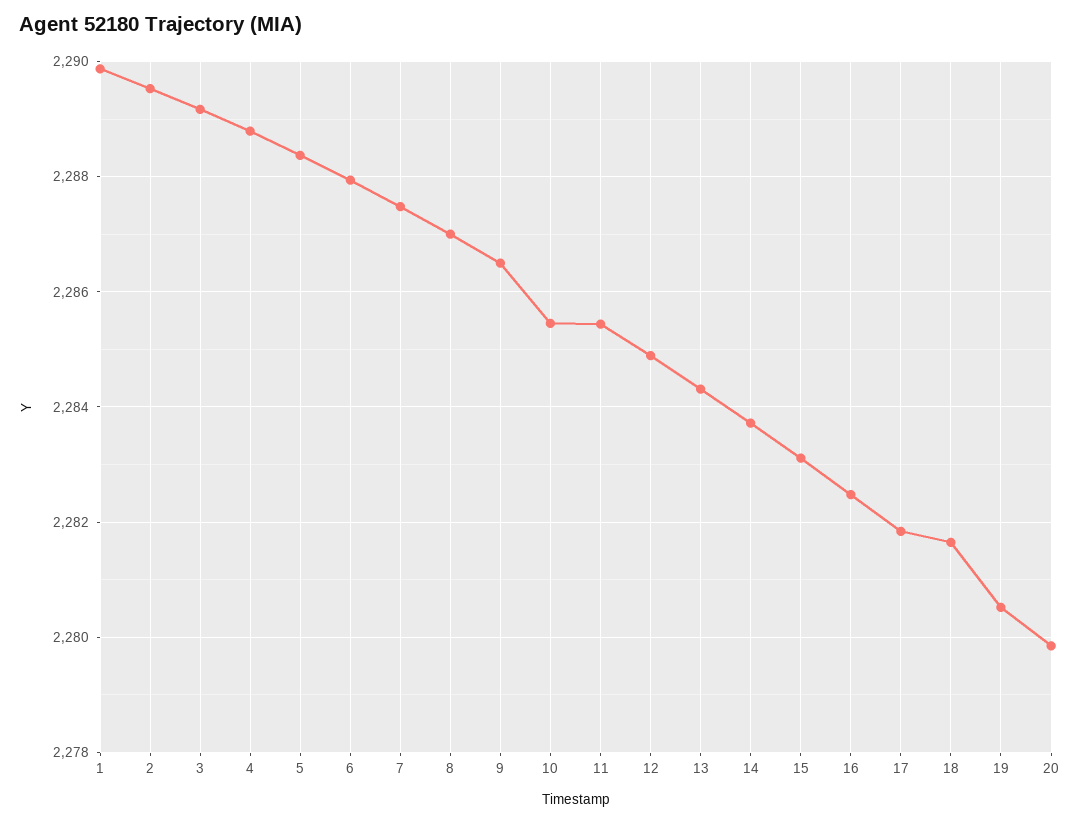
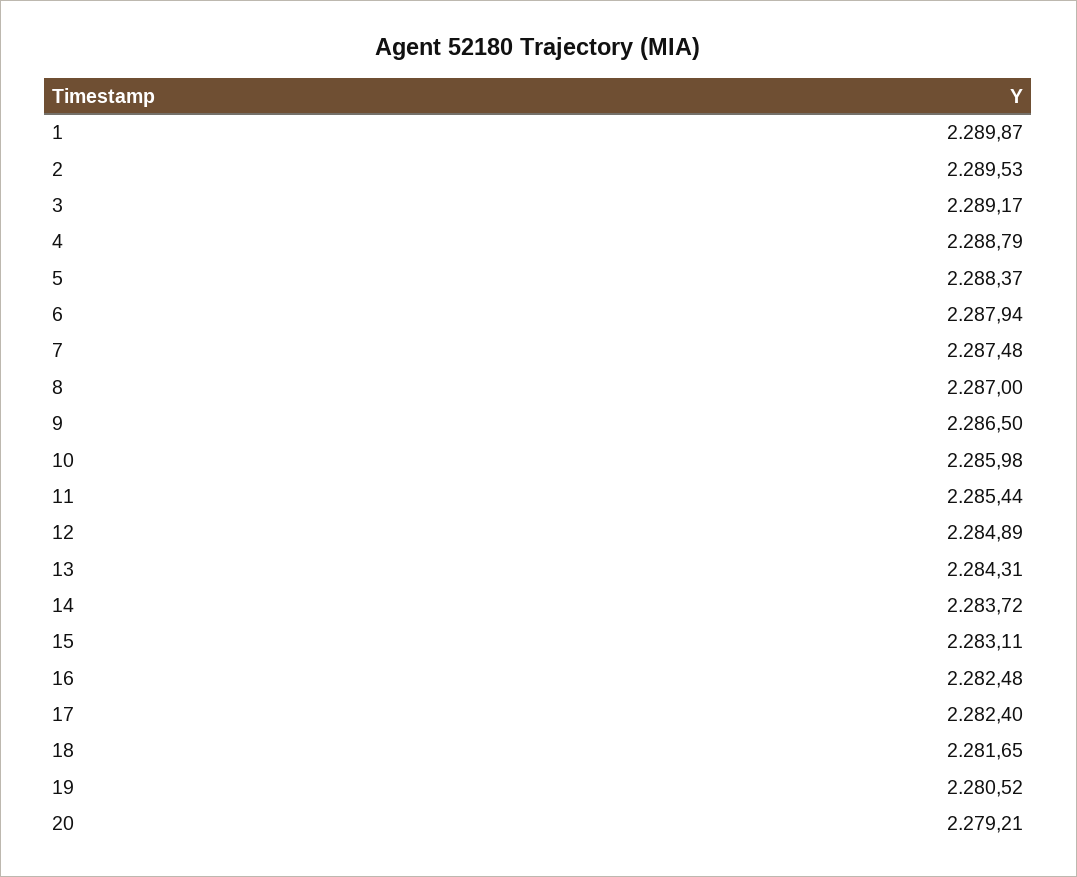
  {
    "1": 2289.87,
    "2": 2289.53,
    "3": 2289.17,
    "4": 2288.79,
    "5": 2288.37,
    "6": 2287.94,
    "7": 2287.48,
    "8": 2287,
    "9": 2286.5,
-   "10": 2285.4,
+   "10": 2285.98,
    "11": 2285.44,
    "12": 2284.89,
    "13": 2284.31,
    "14": 2283.72,
    "15": 2283.11,
    "16": 2282.48,
-   "17": 2281.8,
+   "17": 2282.4,
    "18": 2281.65,
    "19": 2280.52,
-   "20": 2279.8
+   "20": 2279.21
  }

